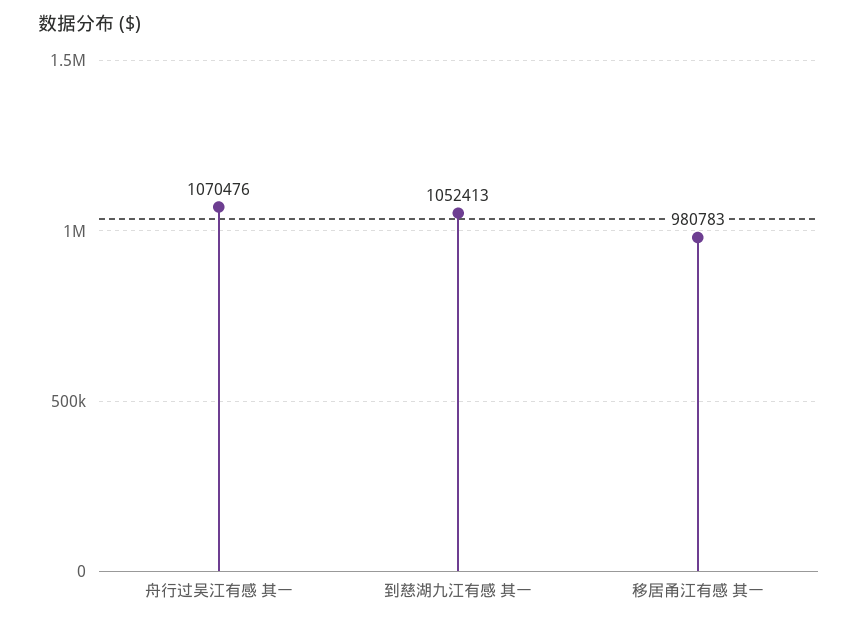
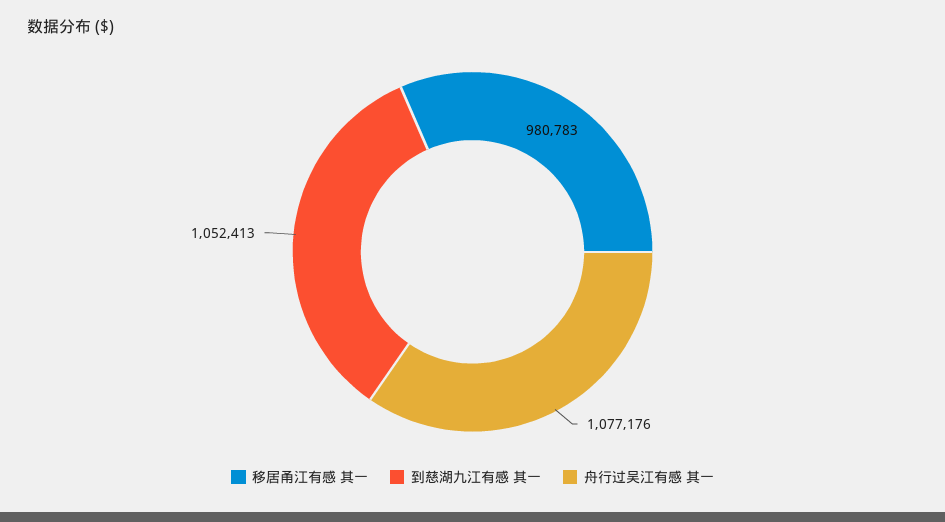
  {
-   "舟行过吴江有感 其一": 1070476,
+   "舟行过吴江有感 其一": 1077176,
    "到慈湖九江有感 其一": 1052413,
    "移居甬江有感 其一": 980783
  }

